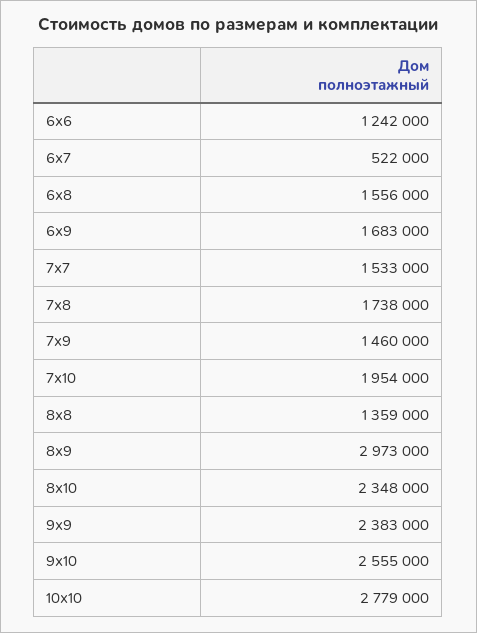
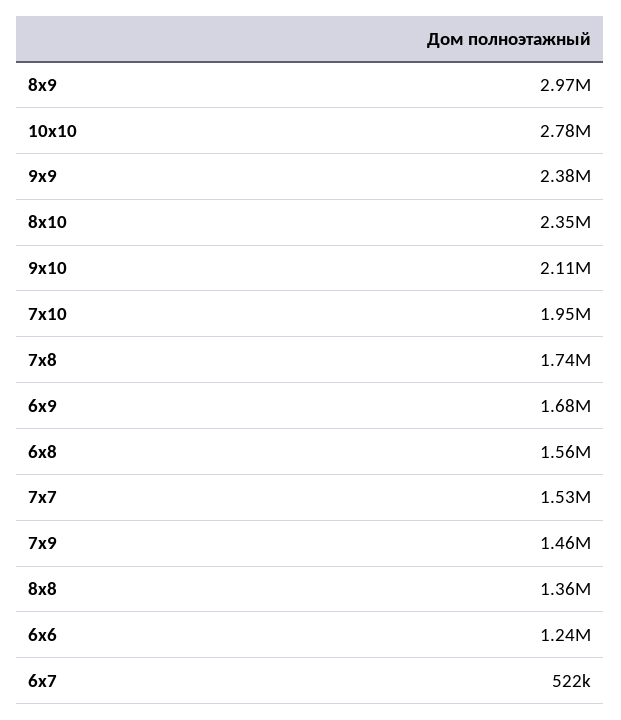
  {
    "6х6": 1242000,
    "6х7": 522000,
    "6х8": 1556000,
    "6х9": 1683000,
    "7х7": 1533000,
    "7х8": 1738000,
    "7х9": 1460000,
    "7х10": 1954000,
    "8х8": 1359000,
    "8х9": 2973000,
    "8х10": 2348000,
    "9х9": 2383000,
-   "9х10": 2555000,
+   "9х10": 2110000,
    "10х10": 2779000
  }

